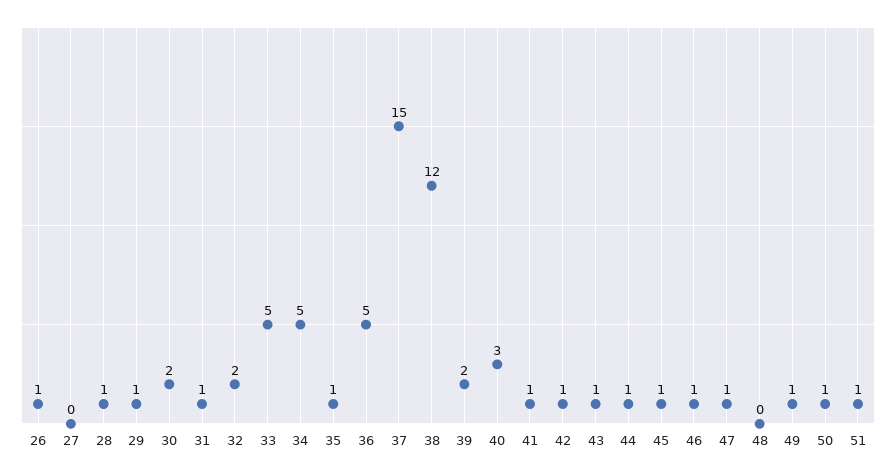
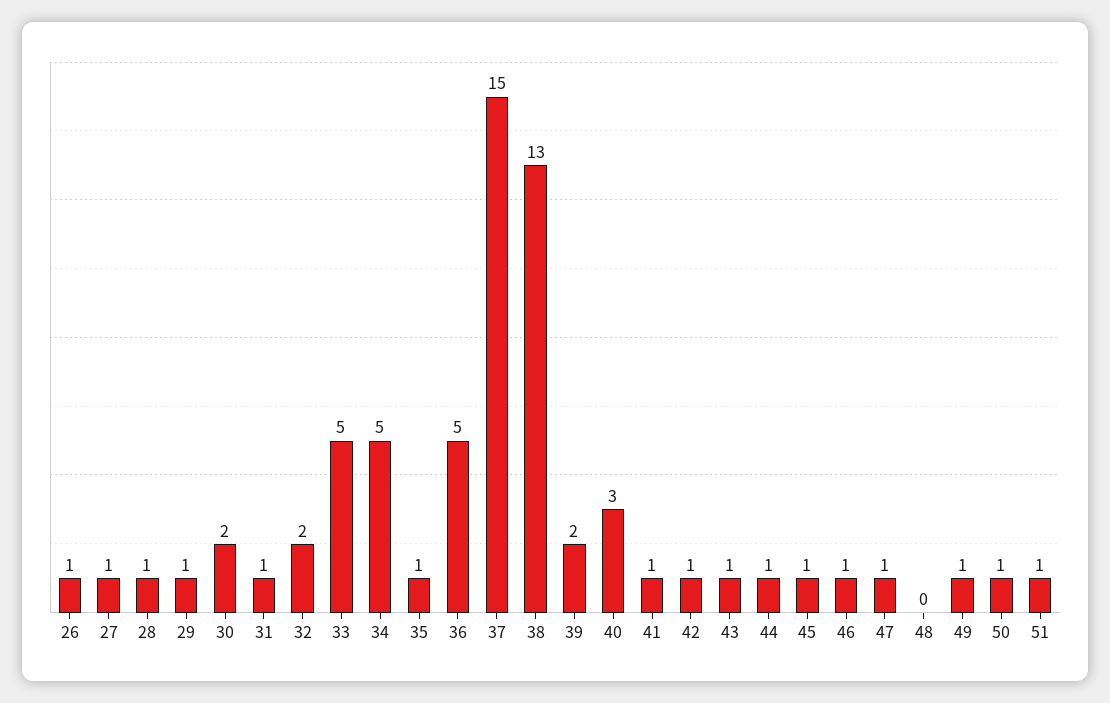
  {
    "26": 1,
-   "27": 0,
+   "27": 1,
    "28": 1,
    "29": 1,
    "30": 2,
    "31": 1,
    "32": 2,
    "33": 5,
    "34": 5,
    "35": 1,
    "36": 5,
    "37": 15,
-   "38": 12,
+   "38": 13,
    "39": 2,
    "40": 3,
    "41": 1,
    "42": 1,
    "43": 1,
    "44": 1,
    "45": 1,
    "46": 1,
    "47": 1,
    "48": 0,
    "49": 1,
    "50": 1,
    "51": 1
  }

